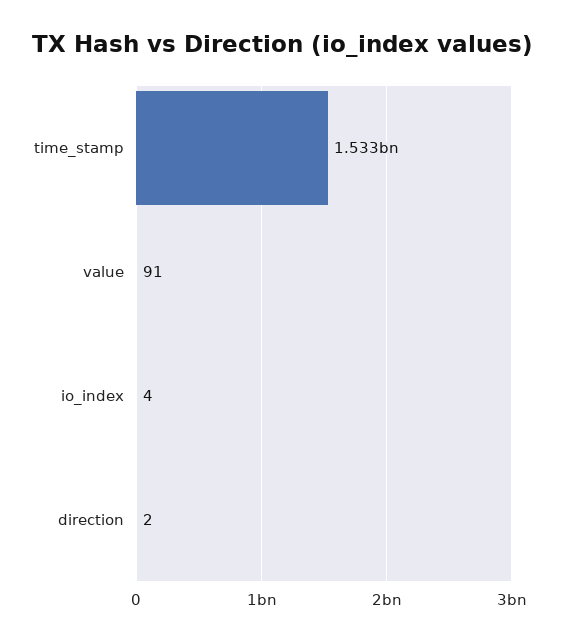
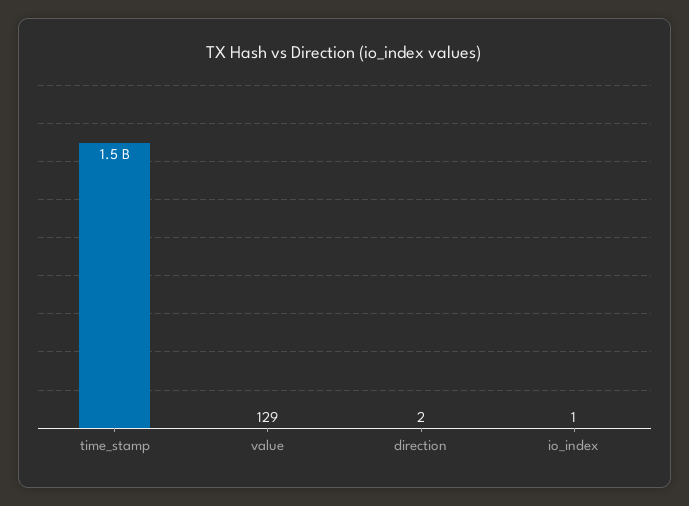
  {
    "time_stamp": 1533000000,
-   "value": 91,
+   "value": 129,
-   "io_index": 4,
+   "io_index": 1,
    "direction": 2
  }

